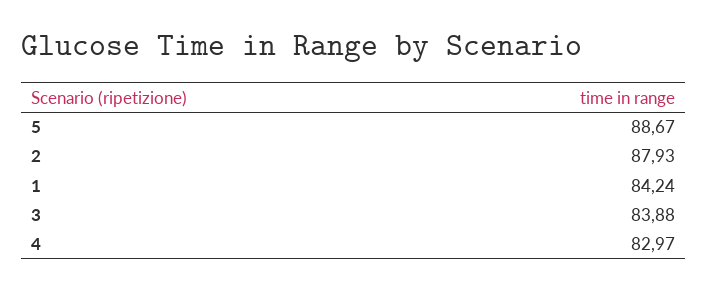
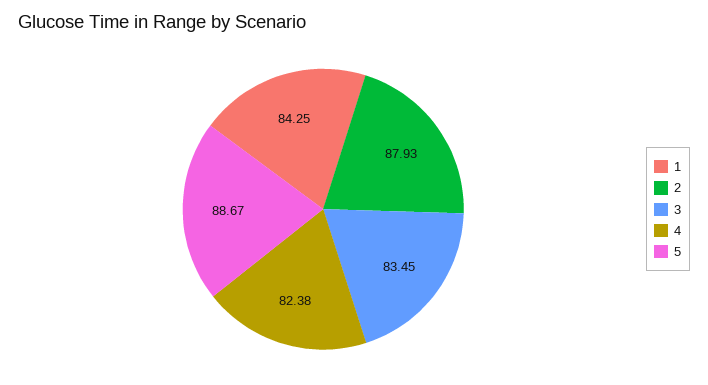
  {
    "5": 88.67,
    "2": 87.93,
-   "1": 84.24,
+   "1": 84.25,
-   "3": 83.88,
+   "3": 83.45,
-   "4": 82.97
+   "4": 82.38
  }

